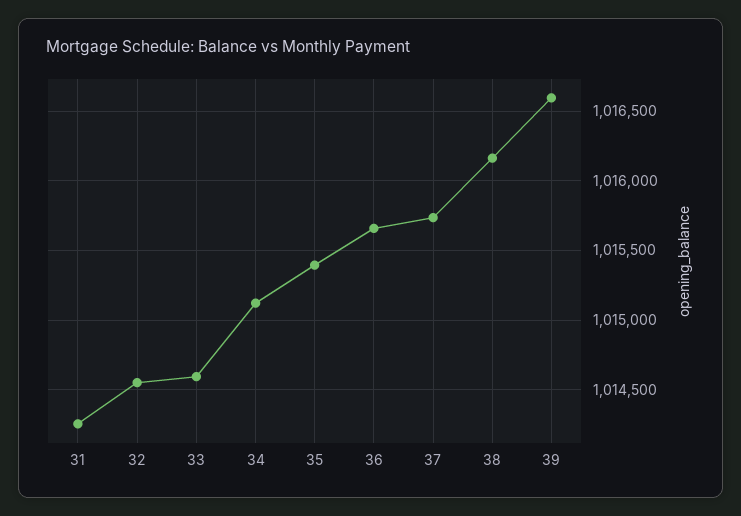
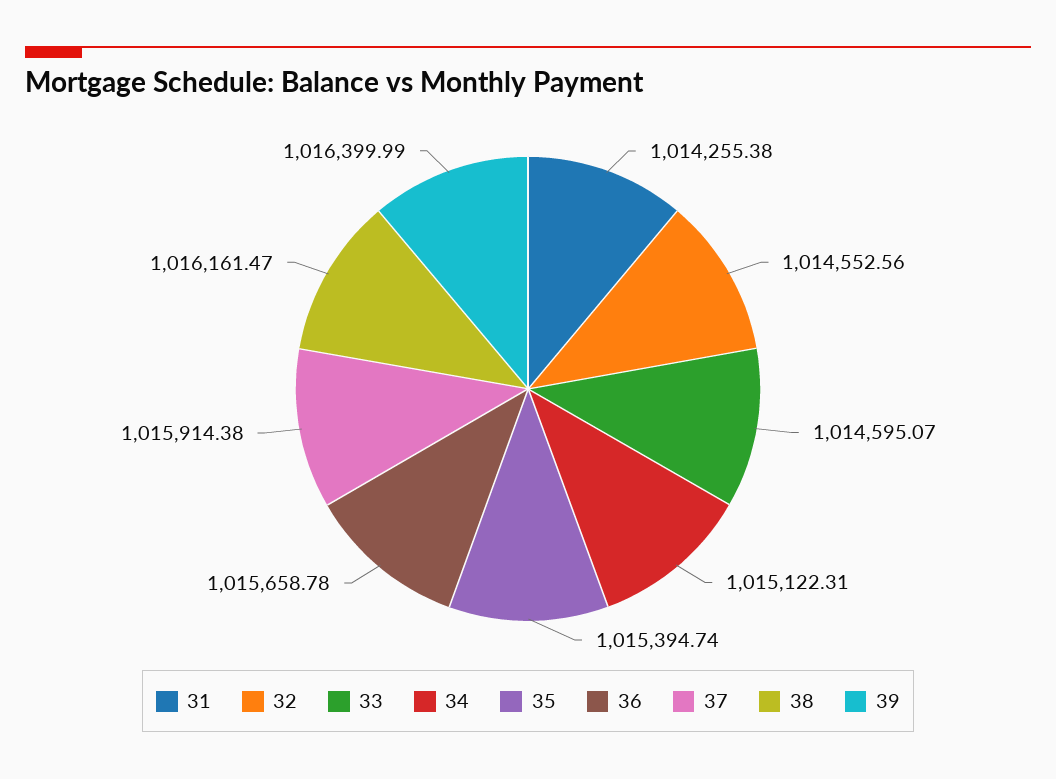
  {
    "31": 1014255.38,
    "32": 1014552.56,
    "33": 1014595.07,
    "34": 1015122.31,
    "35": 1015394.74,
    "36": 1015658.78,
-   "37": 1015750,
+   "37": 1015914.38,
    "38": 1016161.47,
-   "39": 1016600
+   "39": 1016399.99
  }

